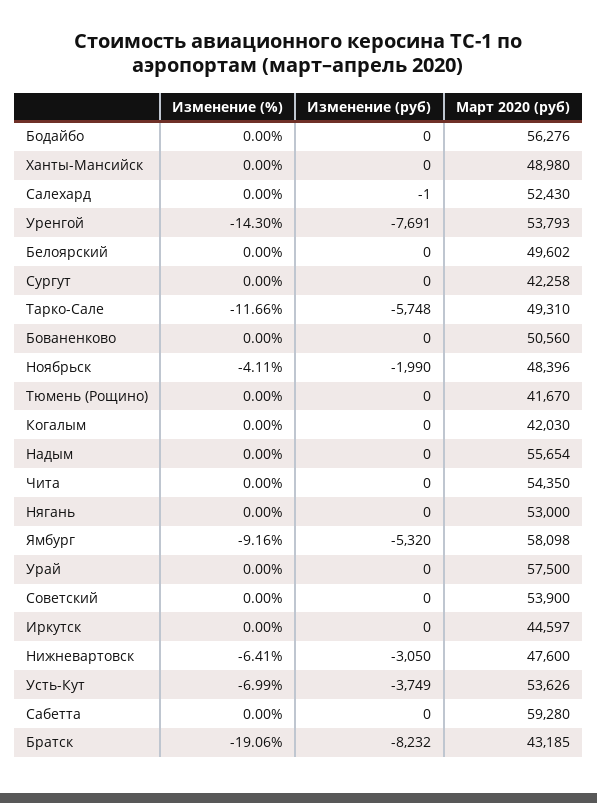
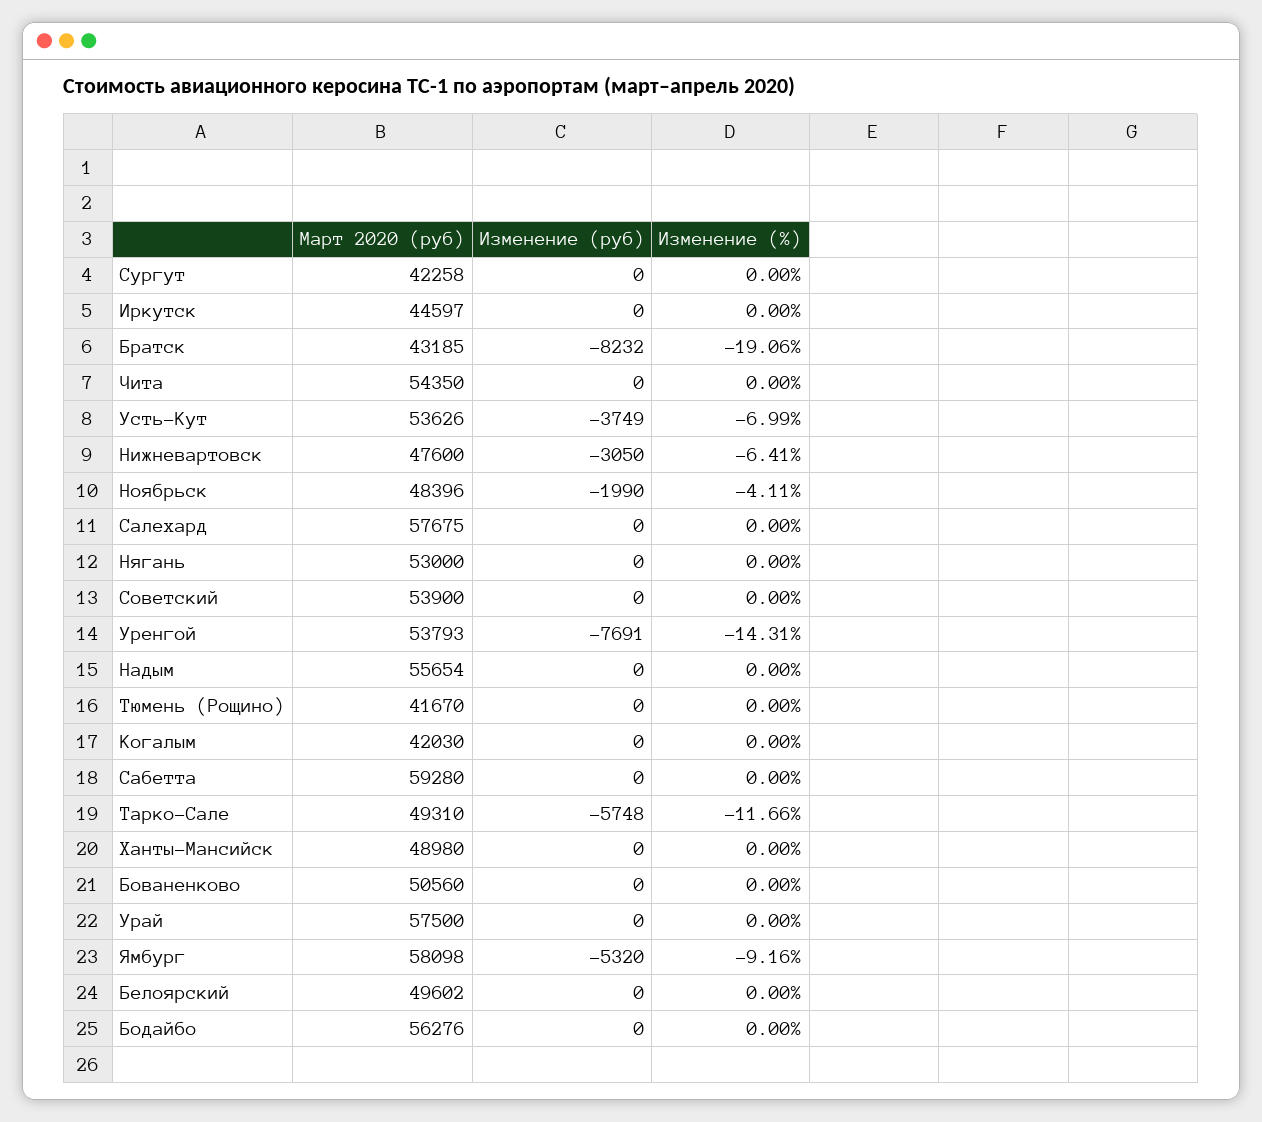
  {
    "Изменение (%)": {
      "Бодайбо": 0,
      "Ханты-Мансийск": 0,
      "Салехард": 0,
-     "Уренгой": -14.3,
+     "Уренгой": -14.31,
      "Белоярский": 0,
      "Сургут": 0,
      "Тарко-Сале": -11.66,
      "Бованенково": 0,
      "Ноябрьск": -4.11,
      "Тюмень (Рощино)": 0,
      "Когалым": 0,
      "Надым": 0,
      "Чита": 0,
      "Нягань": 0,
      "Ямбург": -9.16,
      "Урай": 0,
      "Советский": 0,
      "Иркутск": 0,
      "Нижневартовск": -6.41,
      "Усть-Кут": -6.99,
      "Сабетта": 0,
      "Братск": -19.06
    },
    "Изменение (руб)": {
      "Бодайбо": 0,
      "Ханты-Мансийск": 0,
-     "Салехард": -1,
+     "Салехард": 0,
      "Уренгой": -7691,
      "Белоярский": 0,
      "Сургут": 0,
      "Тарко-Сале": -5748,
      "Бованенково": 0,
      "Ноябрьск": -1990,
      "Тюмень (Рощино)": 0,
      "Когалым": 0,
      "Надым": 0,
      "Чита": 0,
      "Нягань": 0,
      "Ямбург": -5320,
      "Урай": 0,
      "Советский": 0,
      "Иркутск": 0,
      "Нижневартовск": -3050,
      "Усть-Кут": -3749,
      "Сабетта": 0,
      "Братск": -8232
    },
    "Март 2020 (руб)": {
      "Бодайбо": 56276,
      "Ханты-Мансийск": 48980,
-     "Салехард": 52430,
+     "Салехард": 57675,
      "Уренгой": 53793,
      "Белоярский": 49602,
      "Сургут": 42258,
      "Тарко-Сале": 49310,
      "Бованенково": 50560,
      "Ноябрьск": 48396,
      "Тюмень (Рощино)": 41670,
      "Когалым": 42030,
      "Надым": 55654,
      "Чита": 54350,
      "Нягань": 53000,
      "Ямбург": 58098,
      "Урай": 57500,
      "Советский": 53900,
      "Иркутск": 44597,
      "Нижневартовск": 47600,
      "Усть-Кут": 53626,
      "Сабетта": 59280,
      "Братск": 43185
    }
  }

